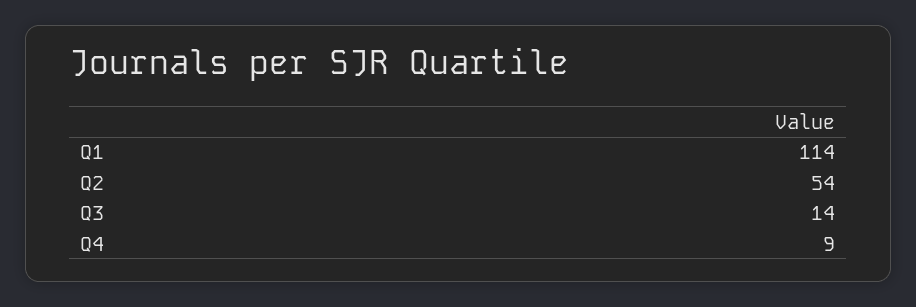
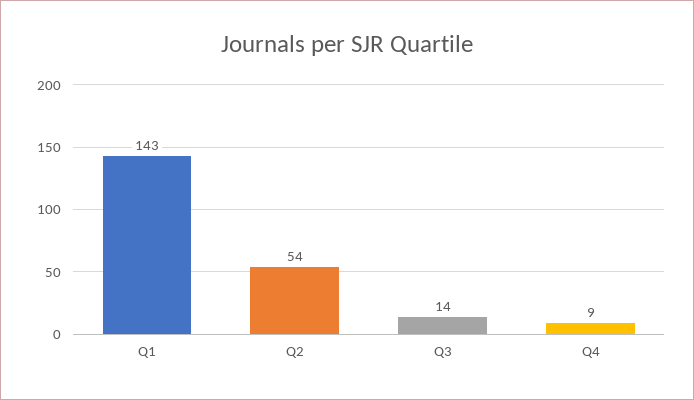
  {
-   "Q1": 114,
+   "Q1": 143,
    "Q2": 54,
    "Q3": 14,
    "Q4": 9
  }

